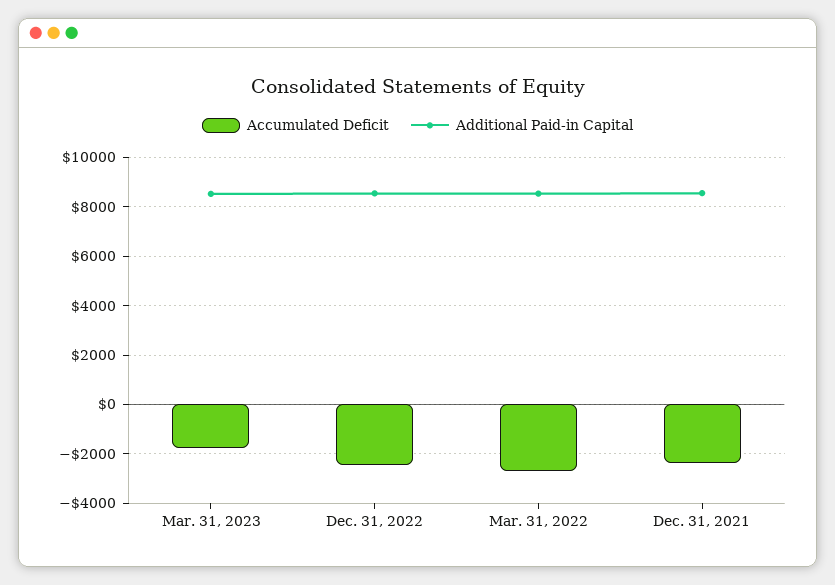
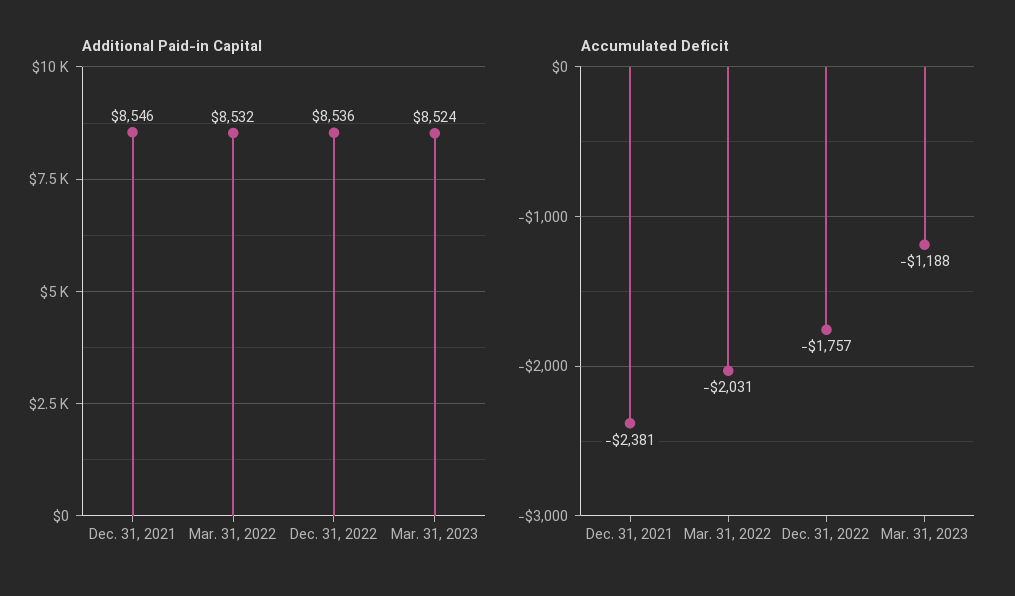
  {
    "Accumulated Deficit": {
-     "Mar. 31, 2023": -1750,
+     "Mar. 31, 2023": -1188,
-     "Dec. 31, 2022": -2500,
+     "Dec. 31, 2022": -1757,
-     "Mar. 31, 2022": -2750,
+     "Mar. 31, 2022": -2031,
      "Dec. 31, 2021": -2381
    },
    "Additional Paid-in Capital": {
      "Mar. 31, 2023": 8524,
      "Dec. 31, 2022": 8536,
      "Mar. 31, 2022": 8532,
      "Dec. 31, 2021": 8546
    }
  }

